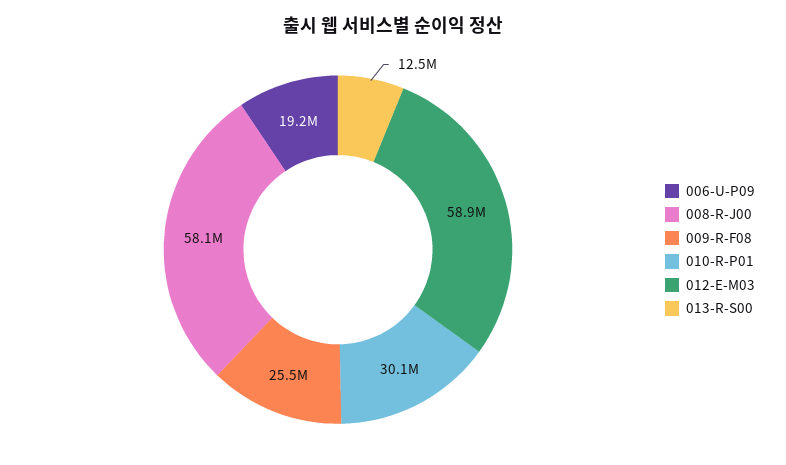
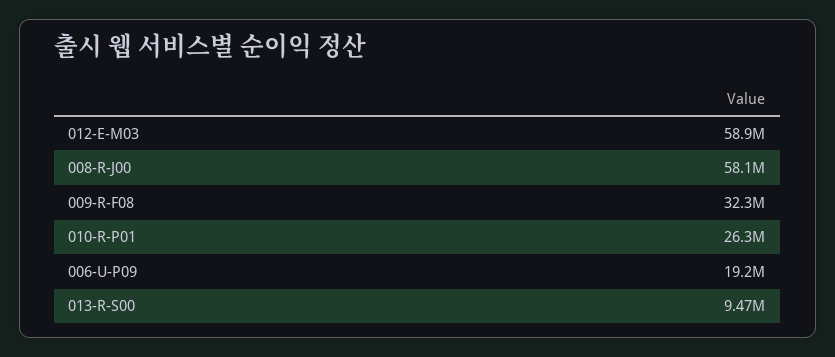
  {
    "006-U-P09": 19200000,
    "008-R-J00": 58100000,
-   "009-R-F08": 25500000,
+   "009-R-F08": 32300000,
-   "010-R-P01": 30100000,
+   "010-R-P01": 26300000,
    "012-E-M03": 58900000,
-   "013-R-S00": 12500000
+   "013-R-S00": 9470000
  }

